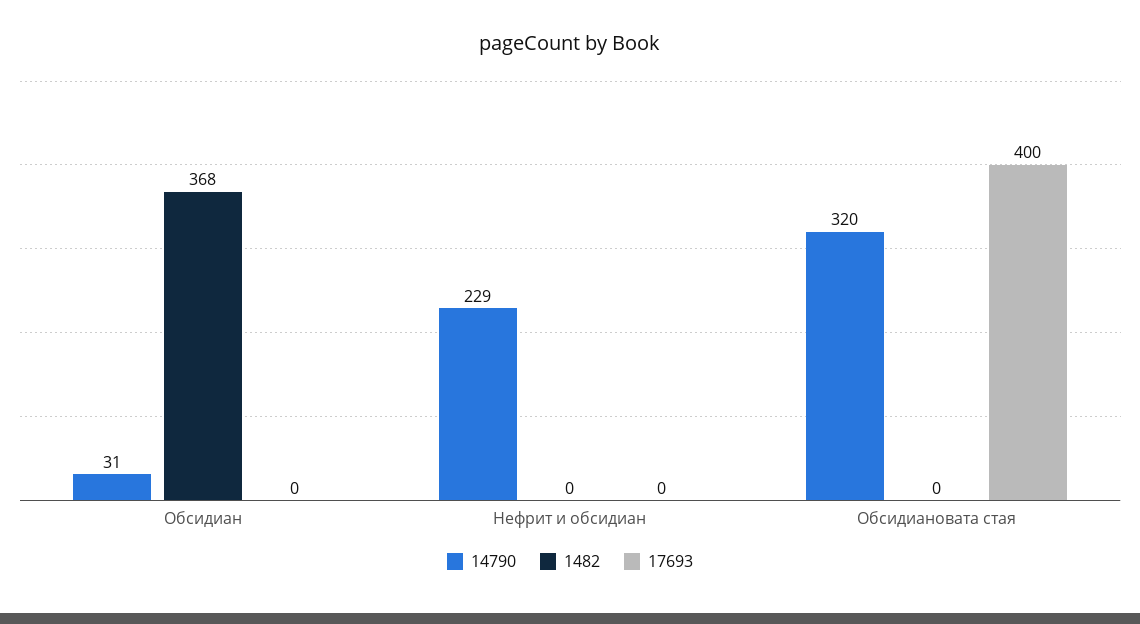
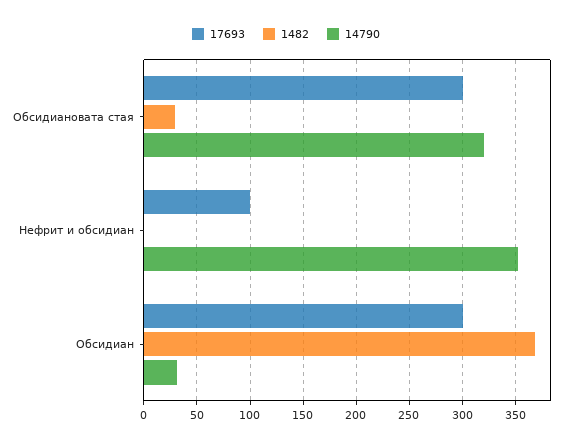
  {
    "14790": {
      "Обсидиан": 31,
-     "Нефрит и обсидиан": 229,
+     "Нефрит и обсидиан": 350,
      "Обсидиановата стая": 320
    },
    "1482": {
      "Обсидиан": 368,
      "Нефрит и обсидиан": 0,
-     "Обсидиановата стая": 0
+     "Обсидиановата стая": 30
    },
    "17693": {
-     "Обсидиан": 0,
+     "Обсидиан": 300,
-     "Нефрит и обсидиан": 0,
+     "Нефрит и обсидиан": 100,
-     "Обсидиановата стая": 400
+     "Обсидиановата стая": 300
    }
  }

